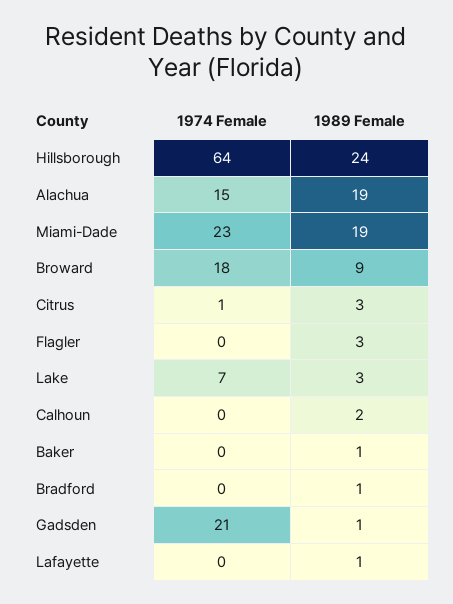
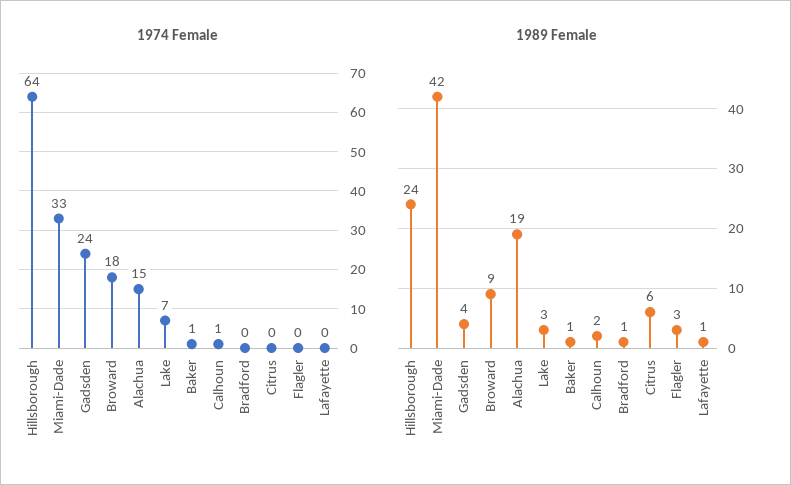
  {
    "1974 Female": {
      "Hillsborough": 64,
      "Alachua": 15,
-     "Miami-Dade": 23,
+     "Miami-Dade": 33,
      "Broward": 18,
-     "Citrus": 1,
+     "Citrus": 0,
      "Flagler": 0,
      "Lake": 7,
-     "Calhoun": 0,
+     "Calhoun": 1,
-     "Baker": 0,
+     "Baker": 1,
      "Bradford": 0,
-     "Gadsden": 21,
+     "Gadsden": 24,
      "Lafayette": 0
    },
    "1989 Female": {
      "Hillsborough": 24,
      "Alachua": 19,
-     "Miami-Dade": 19,
+     "Miami-Dade": 42,
      "Broward": 9,
-     "Citrus": 3,
+     "Citrus": 6,
      "Flagler": 3,
      "Lake": 3,
      "Calhoun": 2,
      "Baker": 1,
      "Bradford": 1,
-     "Gadsden": 1,
+     "Gadsden": 4,
      "Lafayette": 1
    }
  }

